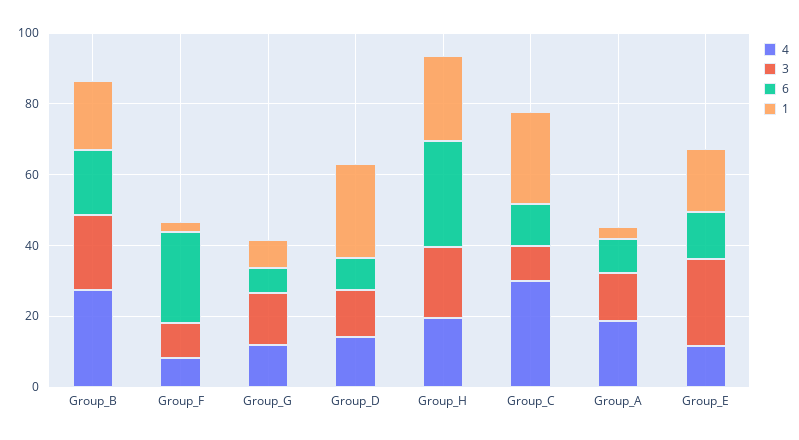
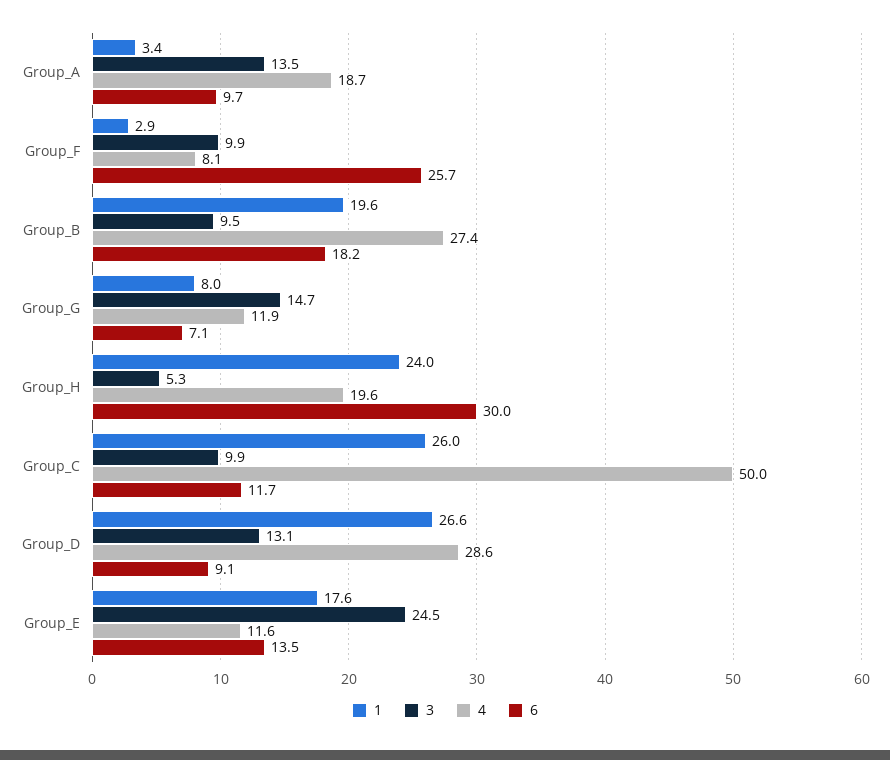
  {
    "4": {
      "Group_B": 27.4,
      "Group_F": 8.1,
      "Group_G": 11.9,
-     "Group_D": 15,
+     "Group_D": 28.6,
      "Group_H": 19.6,
-     "Group_C": 30,
+     "Group_C": 50,
      "Group_A": 18.7,
      "Group_E": 11.6
    },
    "3": {
-     "Group_B": 20,
+     "Group_B": 9.5,
      "Group_F": 9.9,
      "Group_G": 14.7,
      "Group_D": 13.1,
-     "Group_H": 20,
+     "Group_H": 5.3,
      "Group_C": 9.9,
      "Group_A": 13.5,
      "Group_E": 24.5
    },
    "6": {
      "Group_B": 18.2,
      "Group_F": 25.7,
      "Group_G": 7.1,
      "Group_D": 9.1,
      "Group_H": 30,
      "Group_C": 11.7,
      "Group_A": 9.7,
      "Group_E": 13.5
    },
    "1": {
      "Group_B": 19.6,
      "Group_F": 2.9,
      "Group_G": 8,
      "Group_D": 26.6,
      "Group_H": 24,
      "Group_C": 26,
      "Group_A": 3.4,
      "Group_E": 17.6
    }
  }

